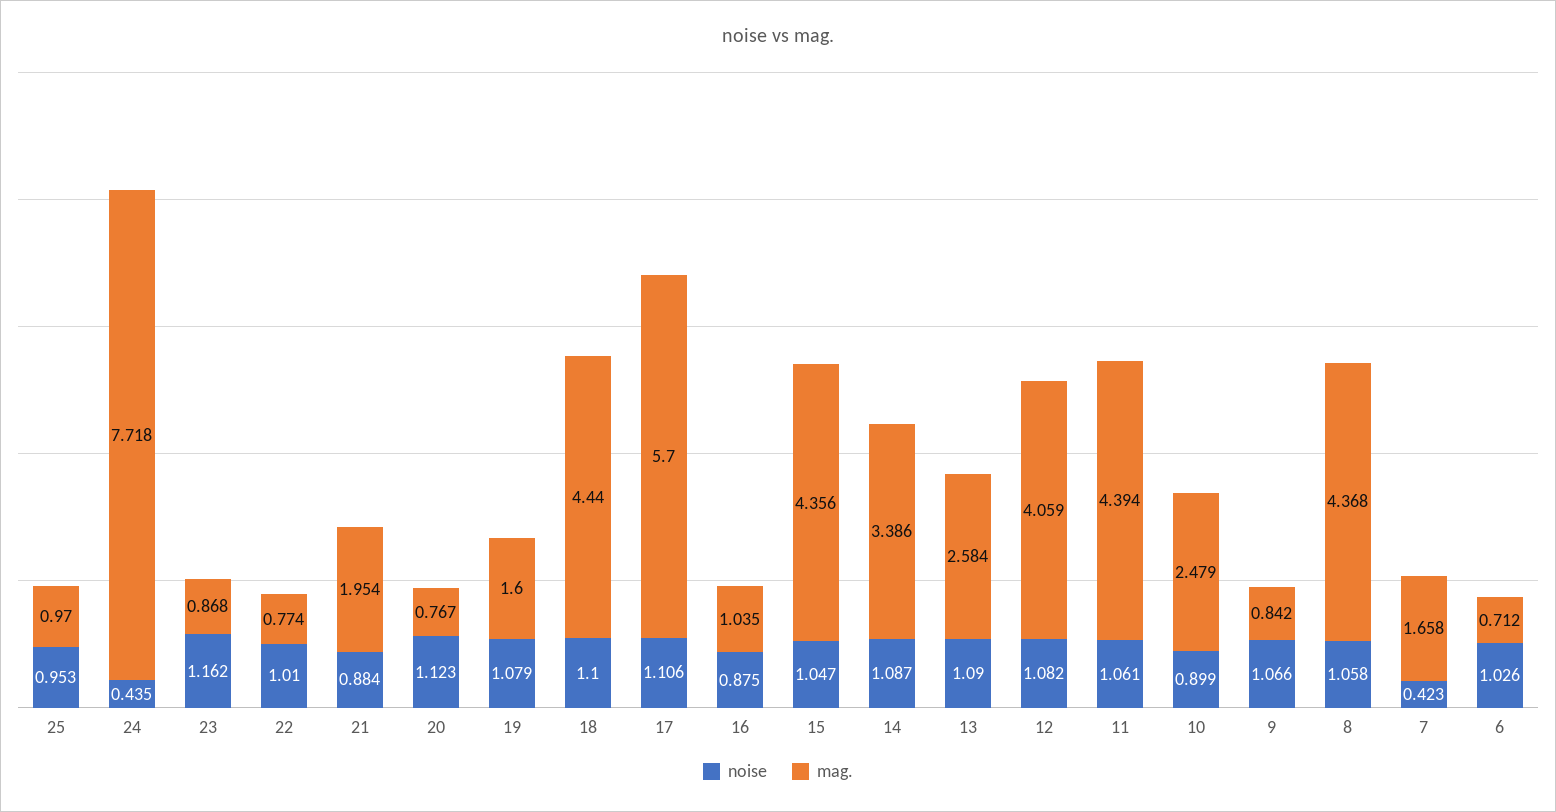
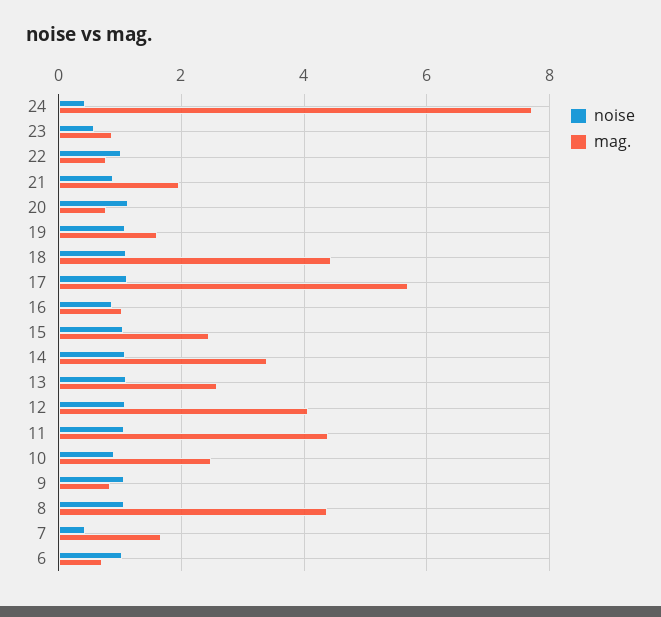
  {
    "noise": {
-     "25": 0.953,
      "24": 0.435,
-     "23": 1.162,
+     "23": 0.6,
      "22": 1.01,
      "21": 0.884,
      "20": 1.123,
      "19": 1.079,
      "18": 1.1,
      "17": 1.106,
      "16": 0.875,
      "15": 1.047,
      "14": 1.087,
      "13": 1.09,
      "12": 1.082,
      "11": 1.061,
      "10": 0.899,
      "9": 1.066,
      "8": 1.058,
      "7": 0.423,
      "6": 1.026
    },
    "mag.": {
-     "25": 0.97,
      "24": 7.718,
      "23": 0.868,
      "22": 0.774,
      "21": 1.954,
      "20": 0.767,
      "19": 1.6,
      "18": 4.44,
      "17": 5.7,
      "16": 1.035,
-     "15": 4.356,
+     "15": 2.4,
      "14": 3.386,
      "13": 2.584,
      "12": 4.059,
      "11": 4.394,
      "10": 2.479,
      "9": 0.842,
      "8": 4.368,
      "7": 1.658,
      "6": 0.712
    }
  }

